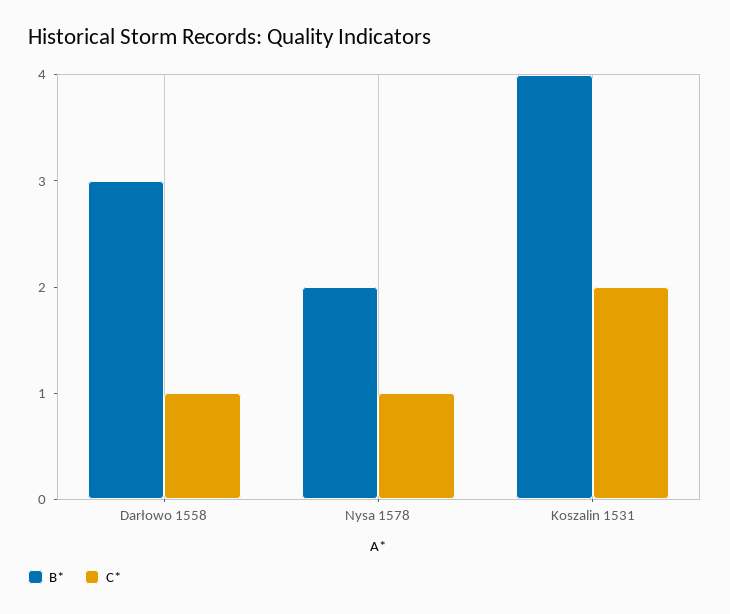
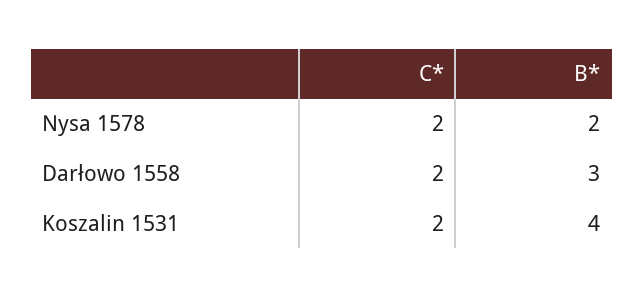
  {
    "B*": {
      "Darłowo 1558": 3,
      "Nysa 1578": 2,
      "Koszalin 1531": 4
    },
    "C*": {
-     "Darłowo 1558": 1,
+     "Darłowo 1558": 2,
-     "Nysa 1578": 1,
+     "Nysa 1578": 2,
      "Koszalin 1531": 2
    }
  }

